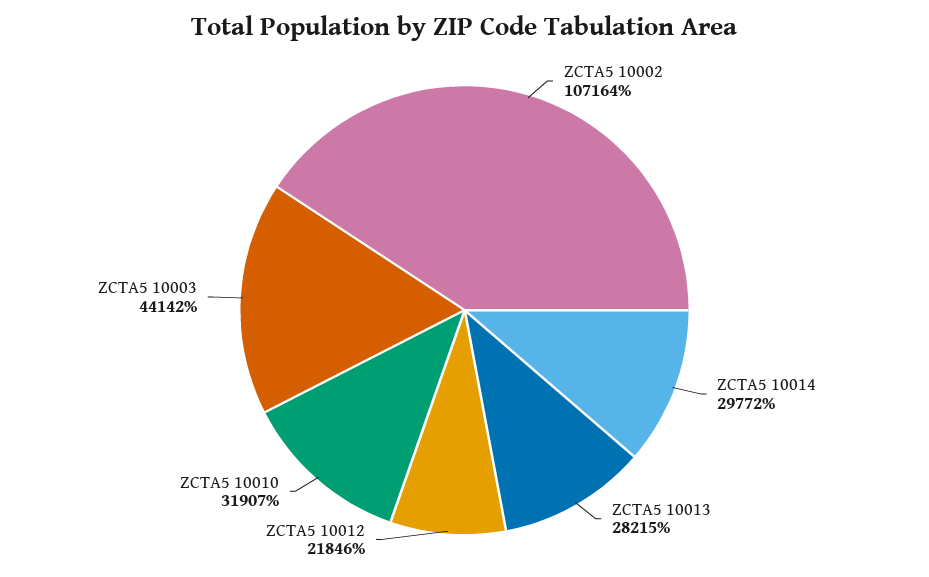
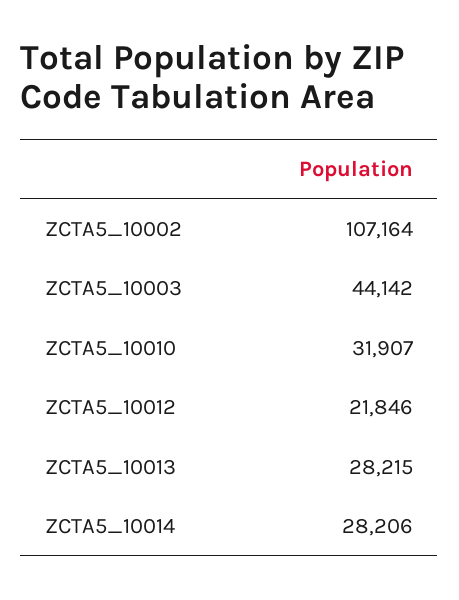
  {
    "ZCTA5 10002": 107164,
-   "ZCTA5 10014": 29772,
+   "ZCTA5 10014": 28206,
    "ZCTA5 10013": 28215,
    "ZCTA5 10012": 21846,
    "ZCTA5 10010": 31907,
    "ZCTA5 10003": 44142
  }

